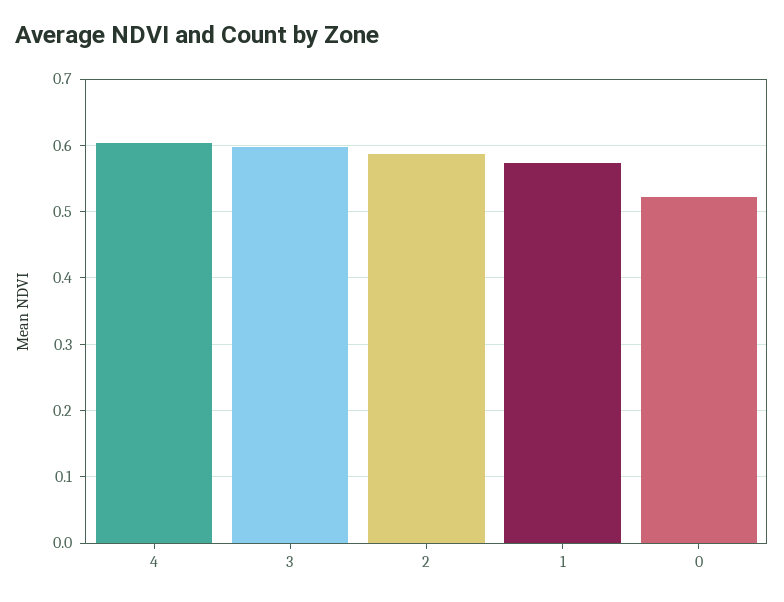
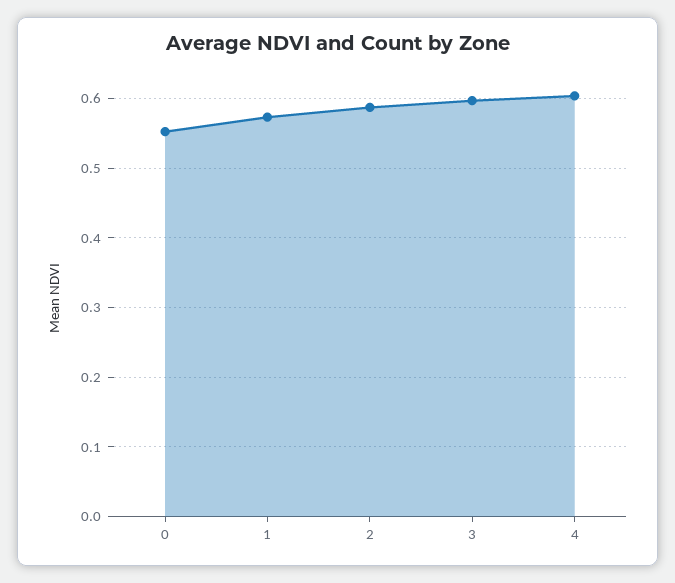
  {
    "4": 0.6,
    "3": 0.6,
    "2": 0.59,
    "1": 0.57,
-   "0": 0.52
+   "0": 0.55
  }

